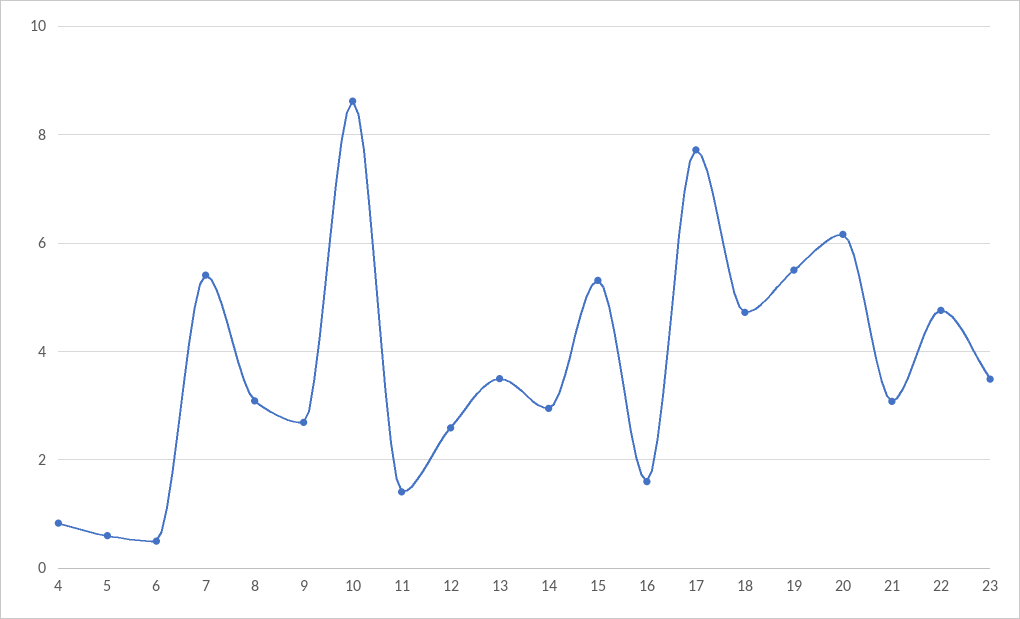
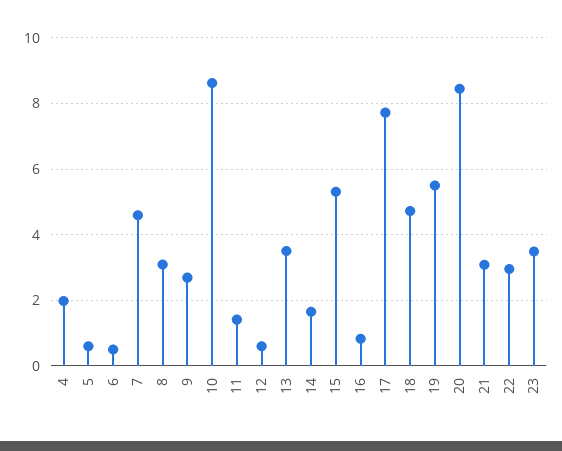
  {
-   "4": 0.8,
+   "4": 2,
    "5": 0.6,
    "6": 0.6,
-   "7": 5.4,
+   "7": 4.6,
    "8": 3,
    "9": 2.6,
    "10": 8.6,
    "11": 1.4,
-   "12": 2.6,
+   "12": 0.6,
    "13": 3.6,
-   "14": 3,
+   "14": 1.6,
    "15": 5.4,
-   "16": 1.6,
+   "16": 0.8,
    "17": 7.8,
    "18": 4.8,
    "19": 5.6,
-   "20": 6.2,
+   "20": 8.4,
    "21": 3,
-   "22": 4.8,
+   "22": 3,
    "23": 3.4
  }

